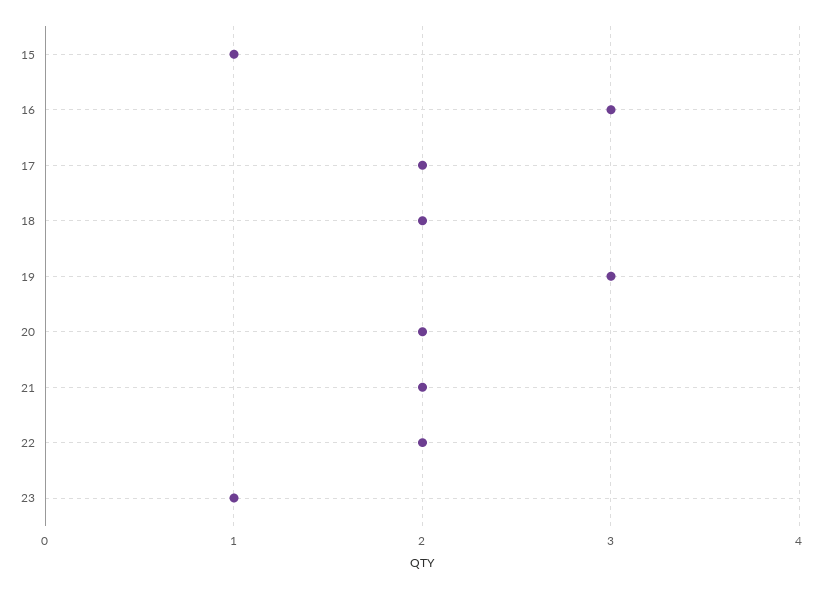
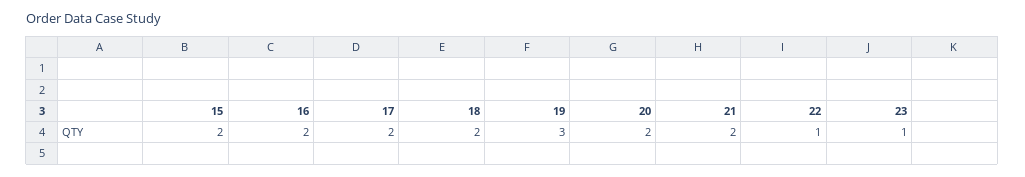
  {
-   "15": 1,
+   "15": 2,
-   "16": 3,
+   "16": 2,
    "17": 2,
    "18": 2,
    "19": 3,
    "20": 2,
    "21": 2,
-   "22": 2,
+   "22": 1,
    "23": 1
  }

